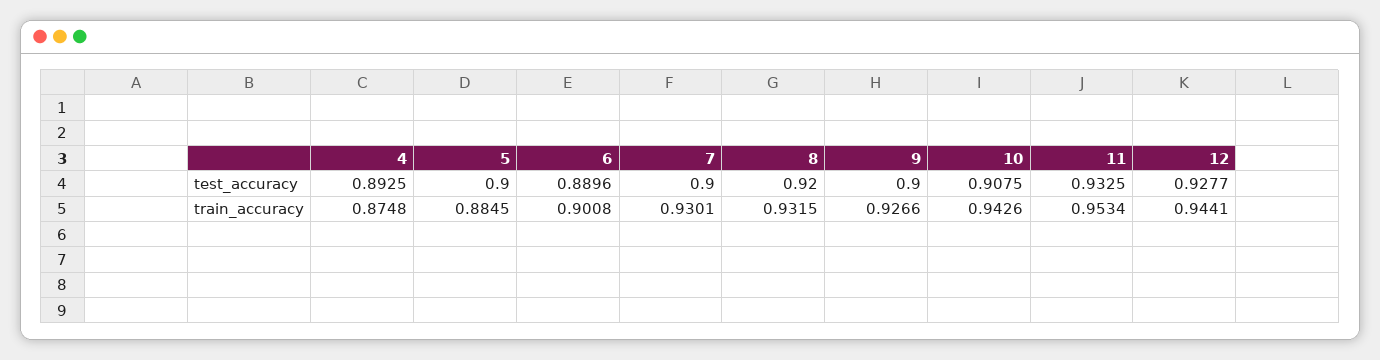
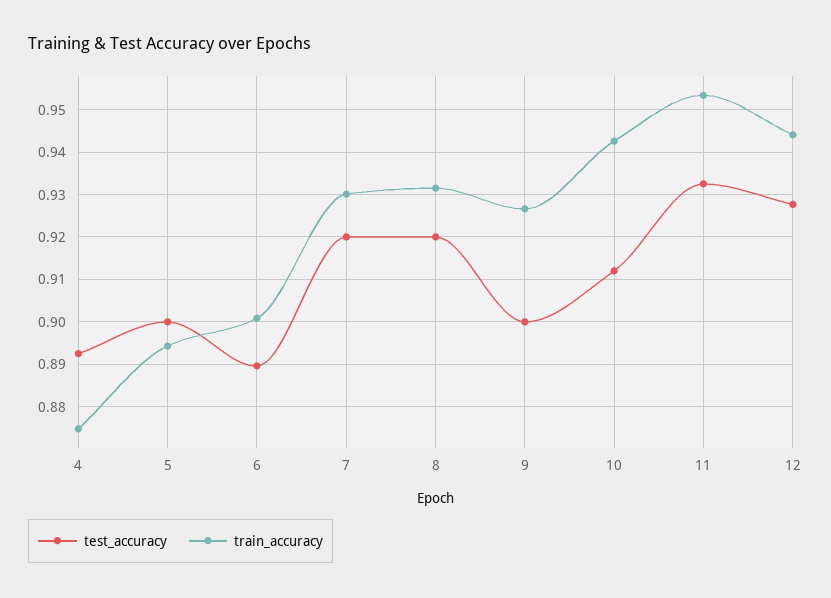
  {
    "test_accuracy": {
      "4": 0.8925,
      "5": 0.9,
      "6": 0.8896,
-     "7": 0.9,
+     "7": 0.92,
      "8": 0.92,
      "9": 0.9,
-     "10": 0.9075,
+     "10": 0.912,
      "11": 0.9325,
      "12": 0.9277
    },
    "train_accuracy": {
      "4": 0.8748,
-     "5": 0.8845,
+     "5": 0.894,
      "6": 0.9008,
      "7": 0.9301,
      "8": 0.9315,
      "9": 0.9266,
      "10": 0.9426,
      "11": 0.9534,
      "12": 0.9441
    }
  }

